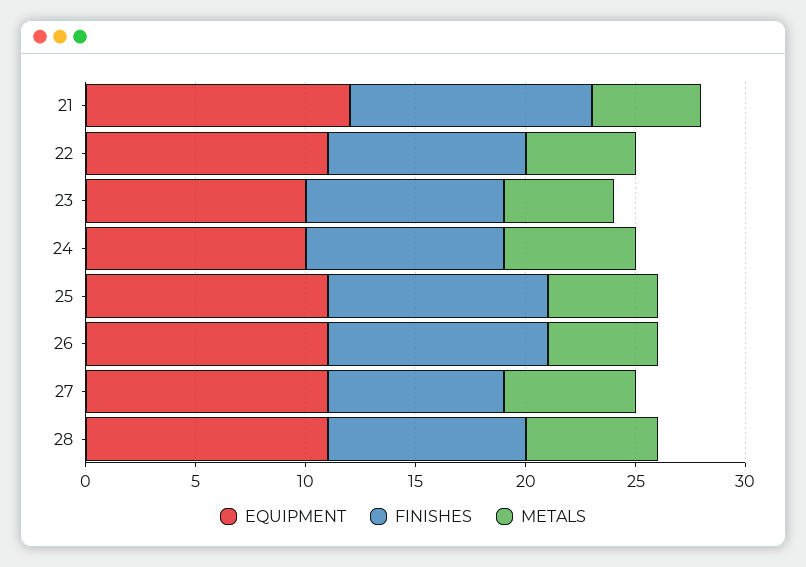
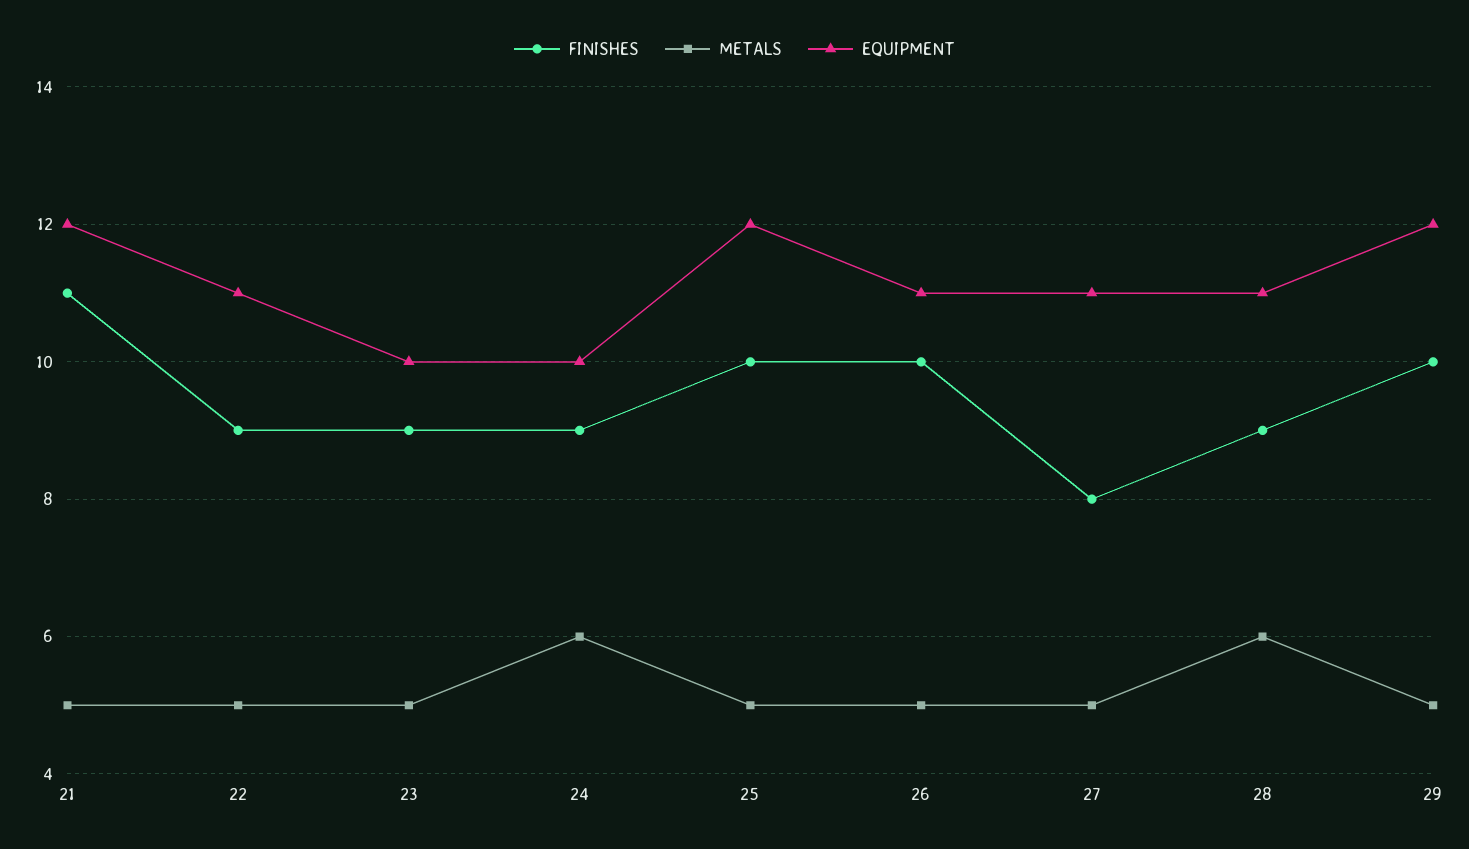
  {
    "EQUIPMENT": {
      "21": 12,
      "22": 11,
      "23": 10,
      "24": 10,
-     "25": 11,
+     "25": 12,
      "26": 11,
      "27": 11,
-     "28": 11
+     "28": 11,
+     "29": 12
    },
    "FINISHES": {
      "21": 11,
      "22": 9,
      "23": 9,
      "24": 9,
      "25": 10,
      "26": 10,
      "27": 8,
-     "28": 9
+     "28": 9,
+     "29": 10
    },
    "METALS": {
      "21": 5,
      "22": 5,
      "23": 5,
      "24": 6,
      "25": 5,
      "26": 5,
-     "27": 6,
+     "27": 5,
-     "28": 6
+     "28": 6,
+     "29": 5
    }
  }

